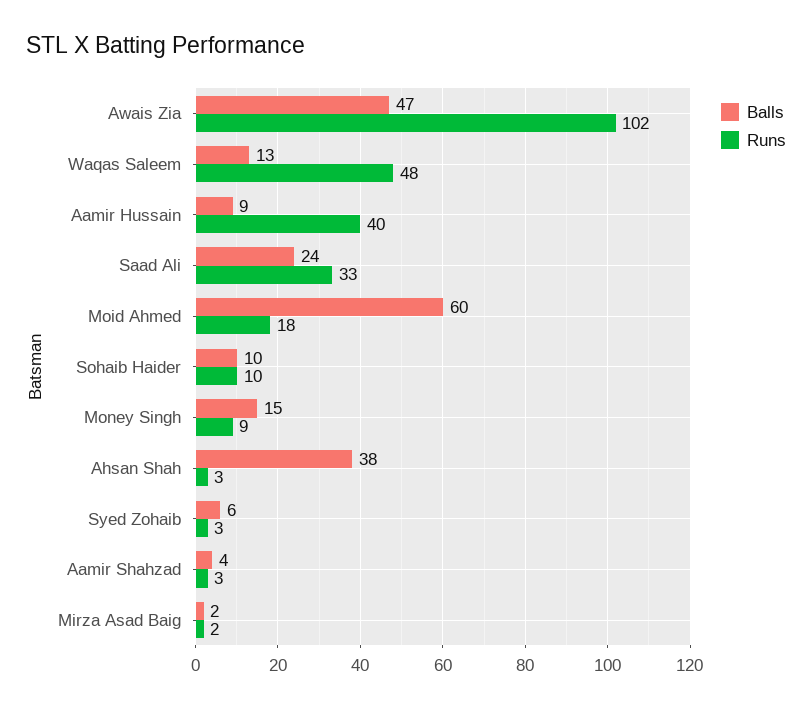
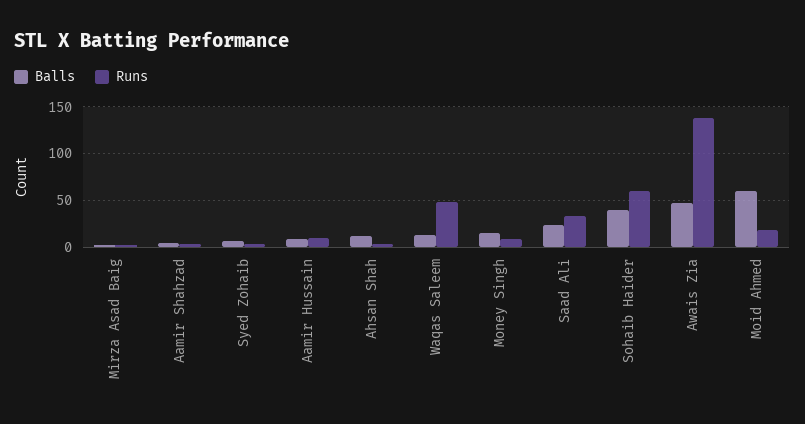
  {
    "Balls": {
      "Awais Zia": 47,
      "Waqas Saleem": 13,
      "Aamir Hussain": 9,
      "Saad Ali": 24,
      "Moid Ahmed": 60,
-     "Sohaib Haider": 10,
+     "Sohaib Haider": 40,
      "Money Singh": 15,
-     "Ahsan Shah": 38,
+     "Ahsan Shah": 10,
      "Syed Zohaib": 6,
      "Aamir Shahzad": 4,
      "Mirza Asad Baig": 2
    },
    "Runs": {
-     "Awais Zia": 102,
+     "Awais Zia": 140,
      "Waqas Saleem": 48,
-     "Aamir Hussain": 40,
+     "Aamir Hussain": 10,
      "Saad Ali": 33,
      "Moid Ahmed": 18,
-     "Sohaib Haider": 10,
+     "Sohaib Haider": 60,
      "Money Singh": 9,
      "Ahsan Shah": 3,
      "Syed Zohaib": 3,
      "Aamir Shahzad": 3,
      "Mirza Asad Baig": 2
    }
  }

